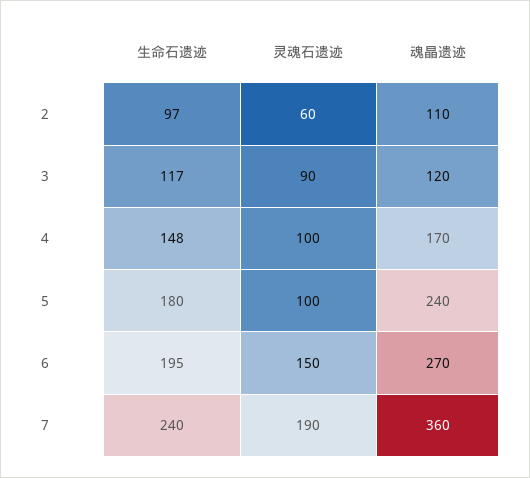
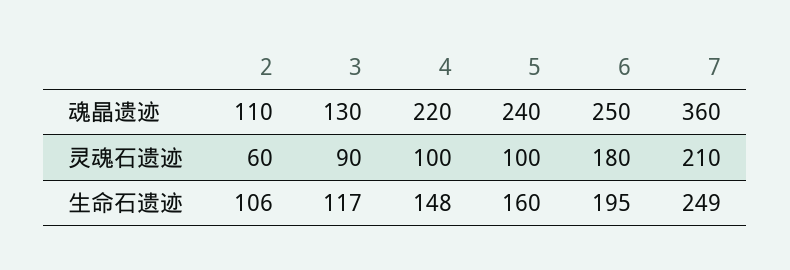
  {
    "生命石遗迹": {
-     "2": 97,
+     "2": 106,
      "3": 117,
      "4": 148,
-     "5": 180,
+     "5": 160,
      "6": 195,
-     "7": 240
+     "7": 249
    },
    "灵魂石遗迹": {
      "2": 60,
      "3": 90,
      "4": 100,
      "5": 100,
-     "6": 150,
+     "6": 180,
-     "7": 190
+     "7": 210
    },
    "魂晶遗迹": {
      "2": 110,
-     "3": 120,
+     "3": 130,
-     "4": 170,
+     "4": 220,
      "5": 240,
-     "6": 270,
+     "6": 250,
      "7": 360
    }
  }

